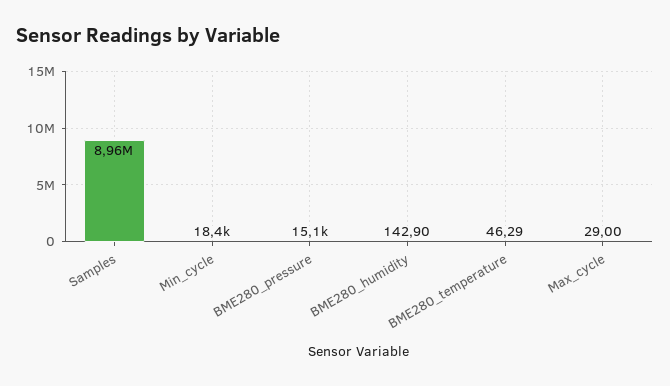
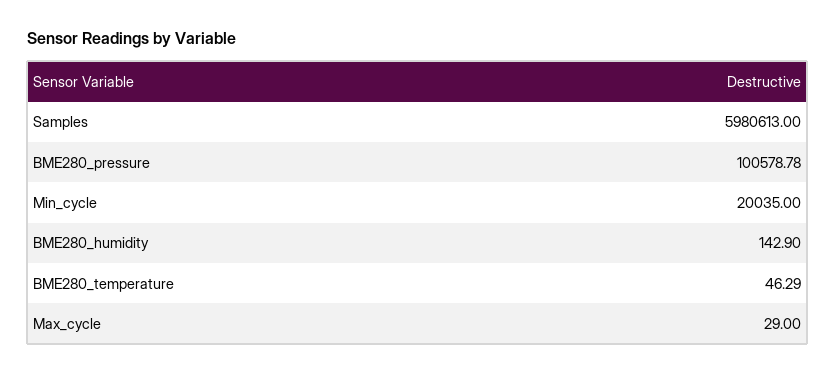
  {
-   "Samples": 8960000,
+   "Samples": 5980613,
-   "Min_cycle": 18400,
+   "Min_cycle": 20035,
-   "BME280_pressure": 15100,
+   "BME280_pressure": 100578.78,
    "BME280_humidity": 142.9,
    "BME280_temperature": 46.29,
    "Max_cycle": 29
  }

